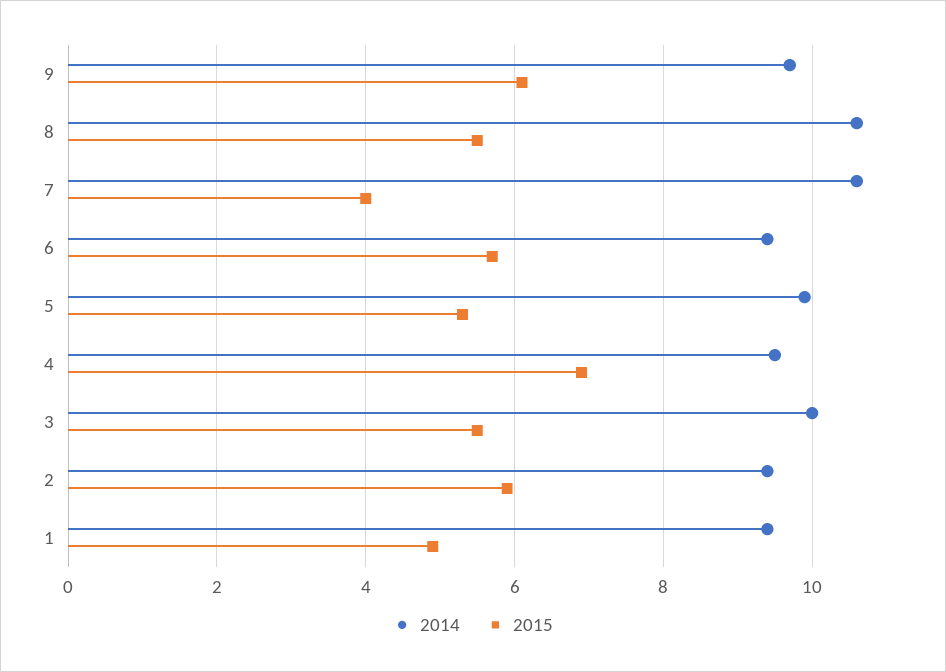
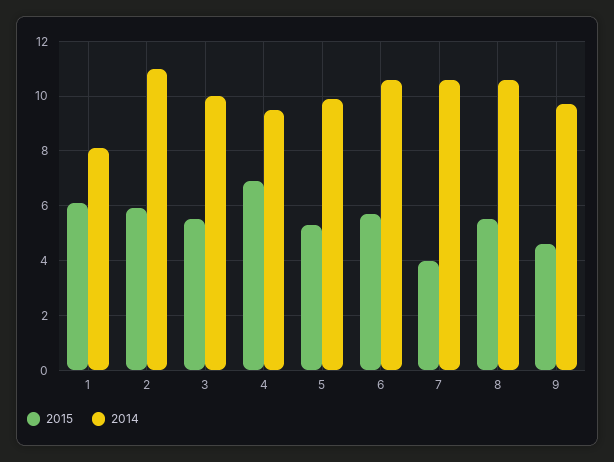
  {
    "2014": {
      "9": 9.5,
      "8": 10.5,
      "7": 10.5,
-     "6": 9.5,
+     "6": 10.5,
      "5": 10,
      "4": 9.5,
      "3": 10,
-     "2": 9.5,
+     "2": 11,
-     "1": 9.5
+     "1": 8
    },
    "2015": {
-     "9": 6,
+     "9": 4.5,
      "8": 5.5,
      "7": 4,
      "6": 5.5,
      "5": 5.5,
      "4": 7,
      "3": 5.5,
      "2": 6,
-     "1": 5
+     "1": 6
    }
  }

